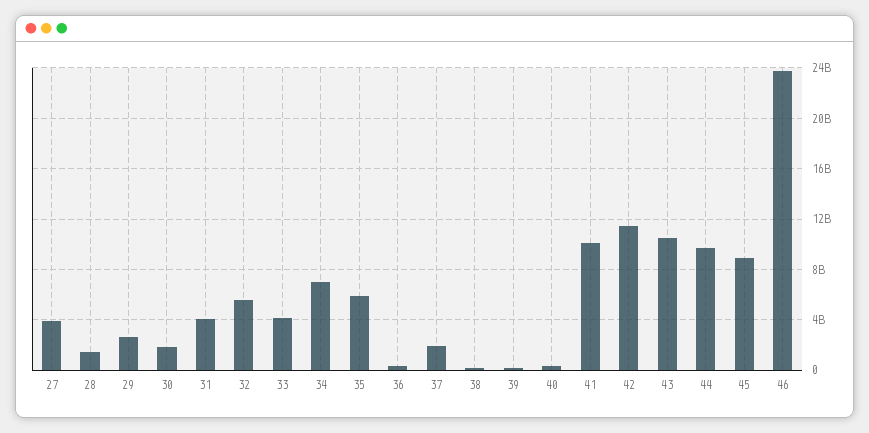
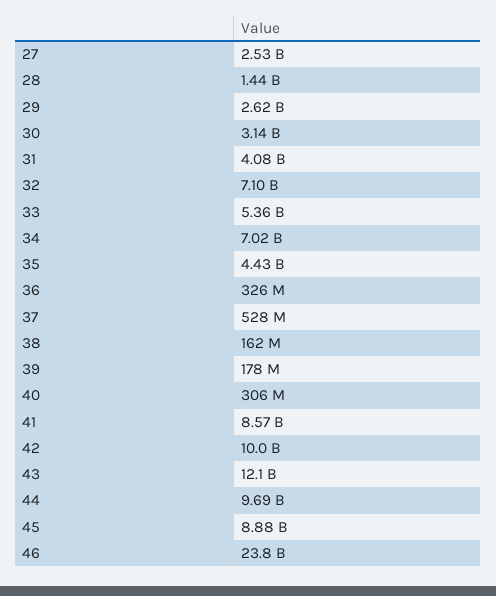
  {
-   "27": 4000000000,
+   "27": 2530000000,
    "28": 1440000000,
    "29": 2620000000,
-   "30": 2000000000,
+   "30": 3140000000,
    "31": 4080000000,
-   "32": 5500000000,
+   "32": 7100000000,
-   "33": 4000000000,
+   "33": 5360000000,
    "34": 7020000000,
-   "35": 6000000000,
+   "35": 4430000000,
    "36": 326000000,
-   "37": 2000000000,
+   "37": 528000000,
    "38": 162000000,
    "39": 178000000,
    "40": 306000000,
-   "41": 10000000000,
+   "41": 8570000000,
-   "42": 11500000000,
+   "42": 10000000000,
-   "43": 10500000000,
+   "43": 12100000000,
    "44": 9690000000,
    "45": 8880000000,
    "46": 23800000000
  }

